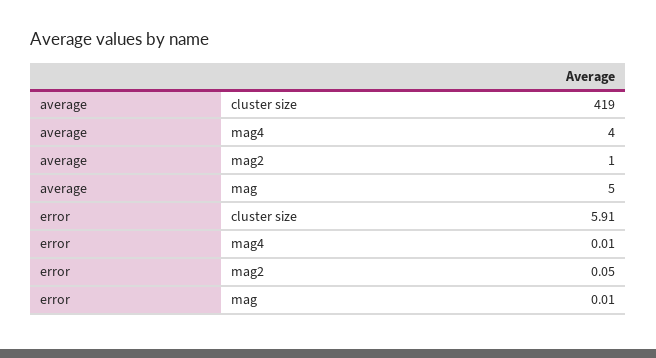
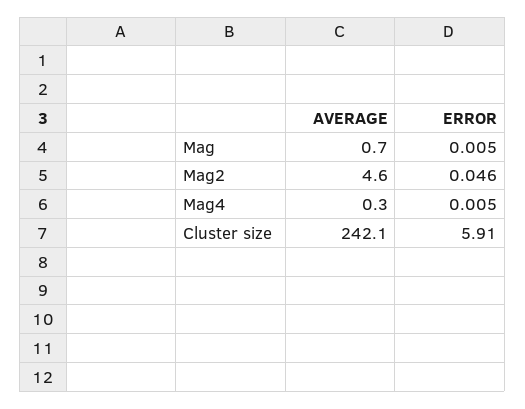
  {
    "average": {
-     "cluster size": 419,
+     "cluster size": 242.1,
-     "mag4": 4,
+     "mag4": 0.3,
-     "mag2": 1,
+     "mag2": 4.6,
-     "mag": 5
+     "mag": 0.7
    },
    "error": {
      "cluster size": 5.91,
      "mag4": 0.005,
      "mag2": 0.046,
      "mag": 0.005
    }
  }

